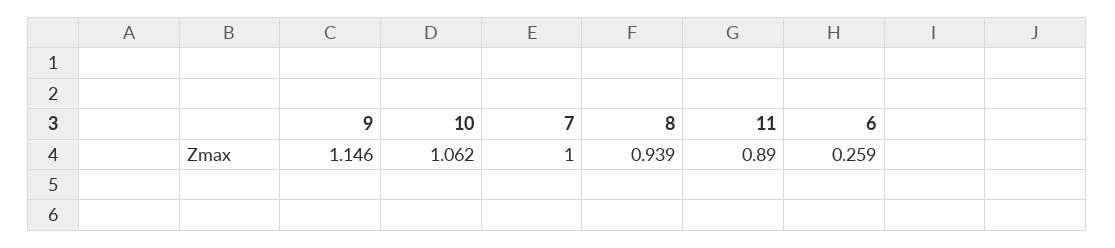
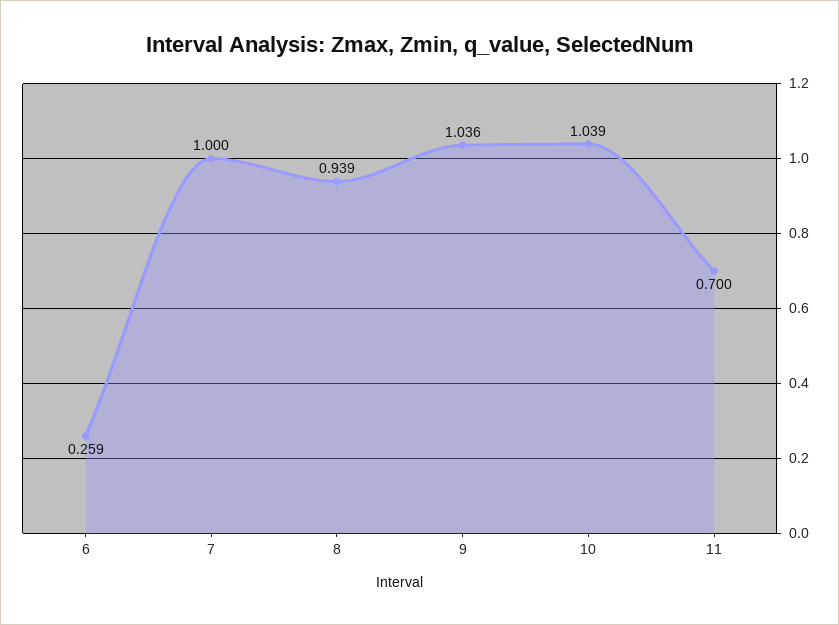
  {
-   "9": 1.146,
+   "9": 1.036,
-   "10": 1.062,
+   "10": 1.039,
    "7": 1,
    "8": 0.939,
-   "11": 0.89,
+   "11": 0.7,
    "6": 0.259
  }

